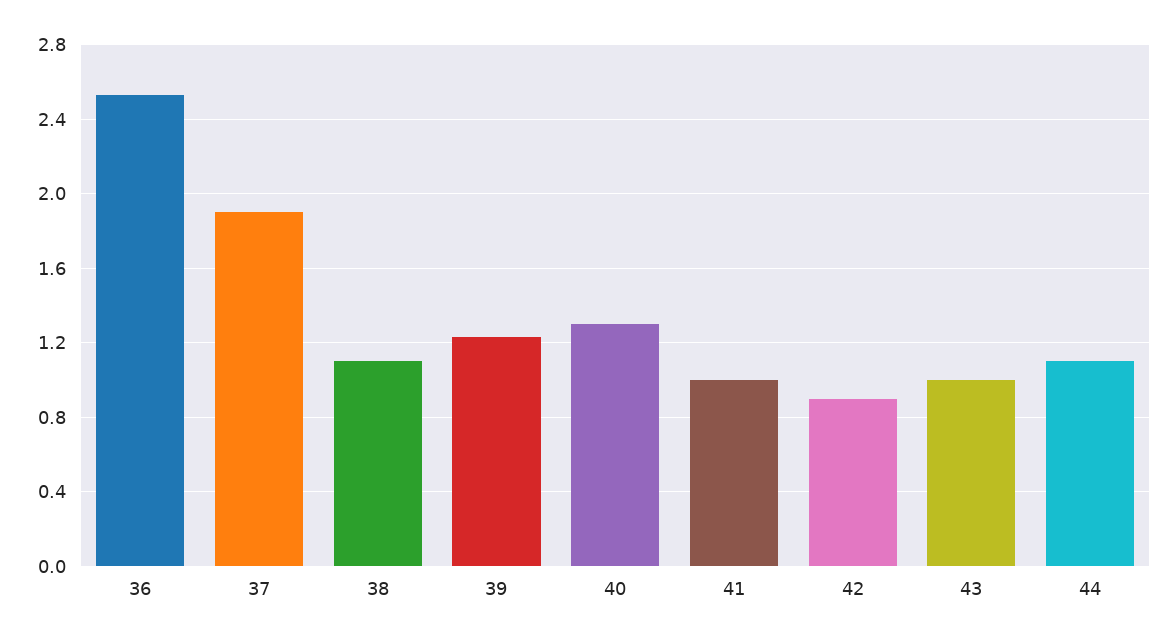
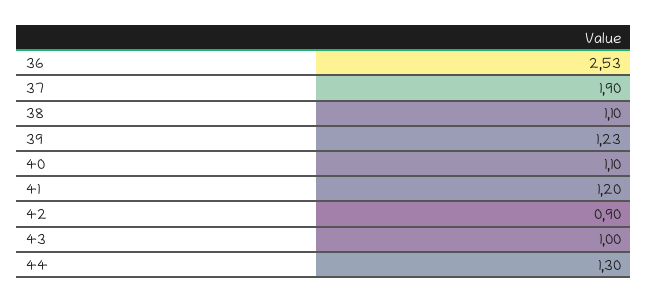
  {
    "36": 2.53,
    "37": 1.9,
    "38": 1.1,
    "39": 1.23,
-   "40": 1.3,
+   "40": 1.1,
-   "41": 1,
+   "41": 1.2,
    "42": 0.9,
    "43": 1,
-   "44": 1.1
+   "44": 1.3
  }

